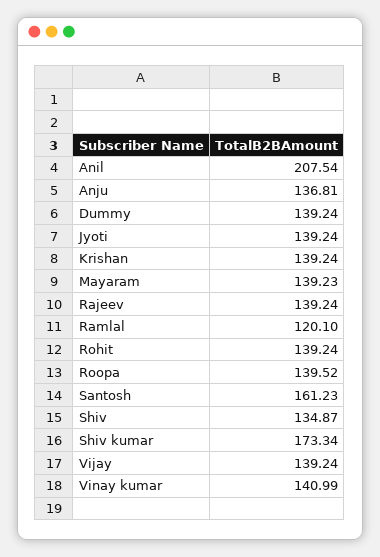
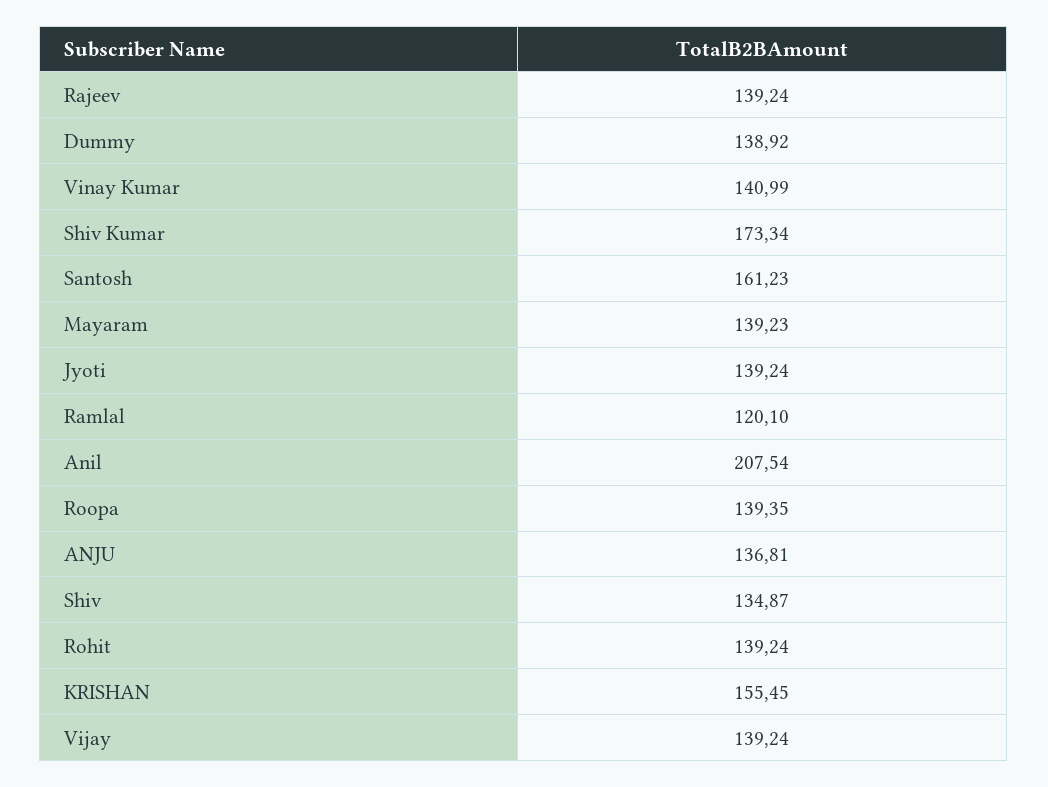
  {
    "Anil": 207.54,
    "Anju": 136.81,
-   "Dummy": 139.24,
+   "Dummy": 138.92,
    "Jyoti": 139.24,
-   "Krishan": 139.24,
+   "Krishan": 155.45,
    "Mayaram": 139.23,
    "Rajeev": 139.24,
    "Ramlal": 120.1,
    "Rohit": 139.24,
-   "Roopa": 139.52,
+   "Roopa": 139.35,
    "Santosh": 161.23,
    "Shiv": 134.87,
    "Shiv kumar": 173.34,
    "Vijay": 139.24,
    "Vinay kumar": 140.99
  }

